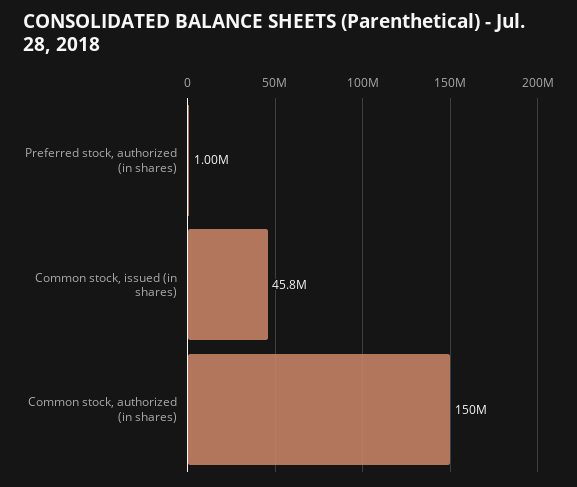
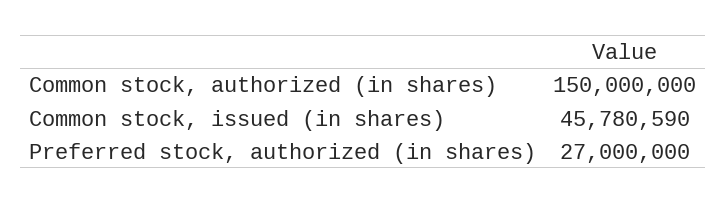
  {
-   "Preferred stock, authorized (in shares)": 1000000,
+   "Preferred stock, authorized (in shares)": 27000000,
    "Common stock, issued (in shares)": 45780590,
    "Common stock, authorized (in shares)": 150000000
  }

